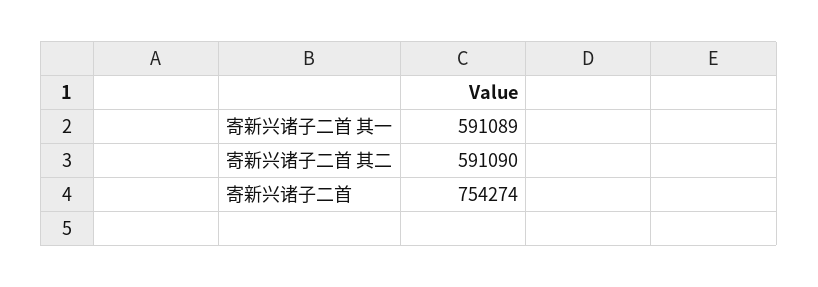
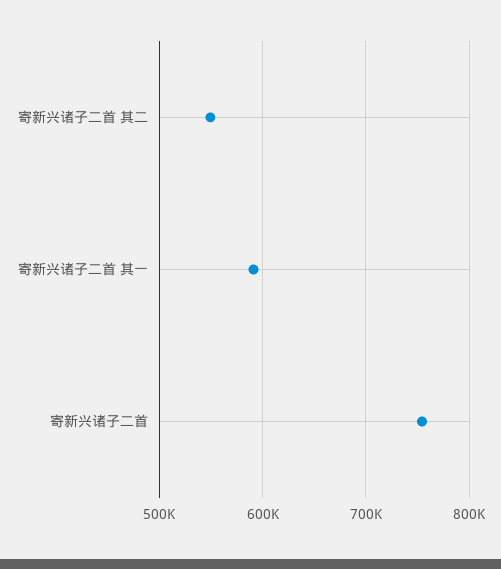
  {
    "寄新兴诸子二首 其一": 591089,
-   "寄新兴诸子二首 其二": 591090,
+   "寄新兴诸子二首 其二": 550000,
    "寄新兴诸子二首": 754274
  }

